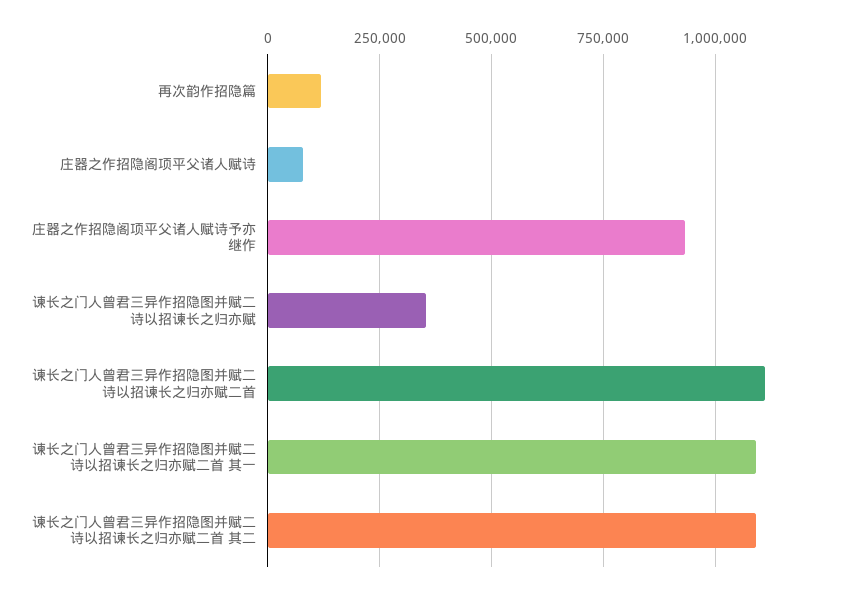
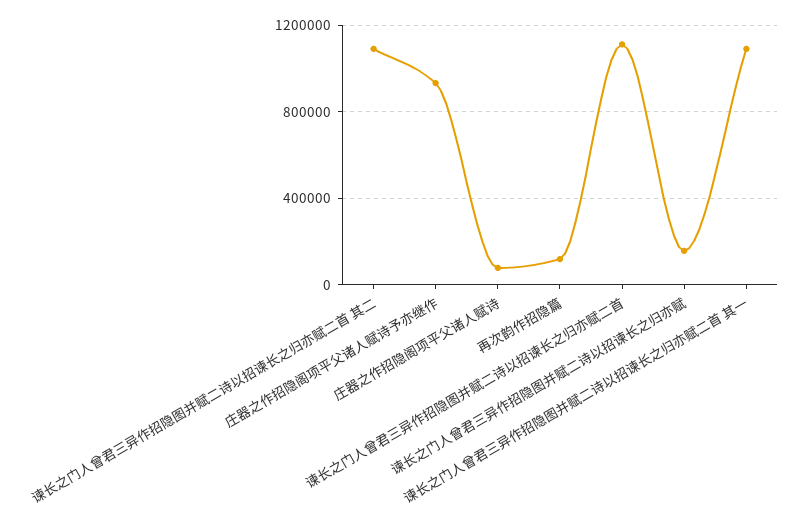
  {
    "再次韵作招隐篇": 125000,
    "庄器之作招隐阁项平父诸人赋诗": 75000,
    "庄器之作招隐阁项平父诸人赋诗予亦继作": 925000,
-   "谏长之门人曾君三异作招隐图并赋二诗以招谏长之归亦赋": 350000,
+   "谏长之门人曾君三异作招隐图并赋二诗以招谏长之归亦赋": 150000,
    "谏长之门人曾君三异作招隐图并赋二诗以招谏长之归亦赋二首": 1100000,
    "谏长之门人曾君三异作招隐图并赋二诗以招谏长之归亦赋二首 其一": 1100000,
    "谏长之门人曾君三异作招隐图并赋二诗以招谏长之归亦赋二首 其二": 1100000
  }

